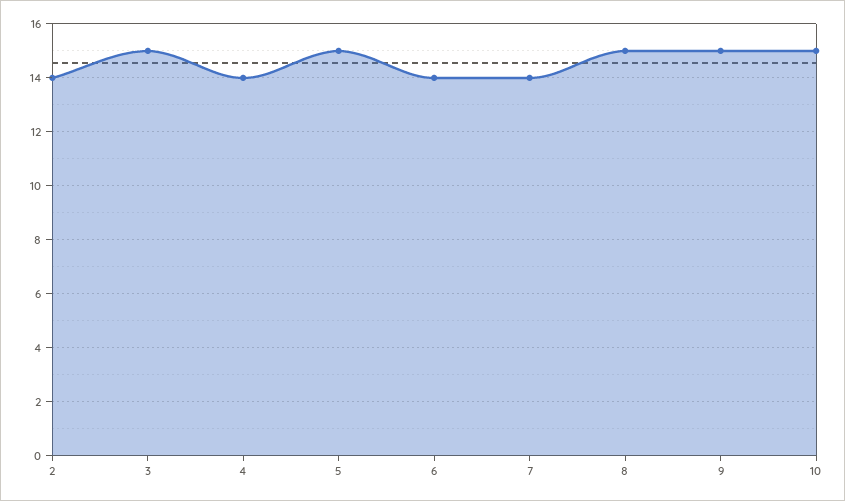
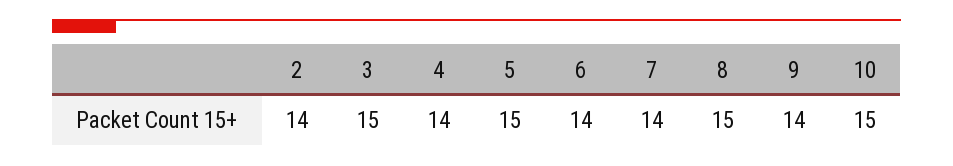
  {
    "2": 14,
    "3": 15,
    "4": 14,
    "5": 15,
    "6": 14,
    "7": 14,
    "8": 15,
-   "9": 15,
+   "9": 14,
    "10": 15
  }

